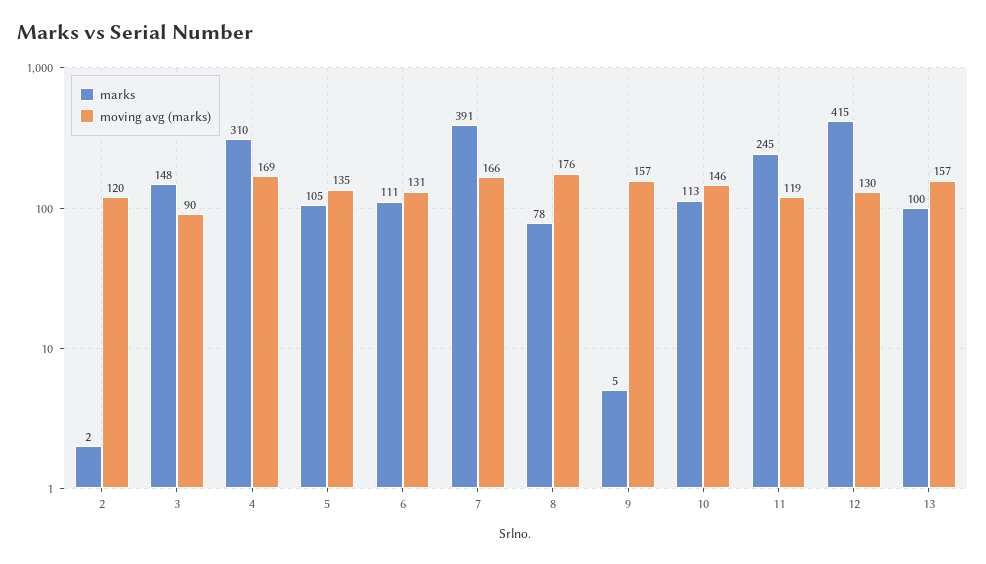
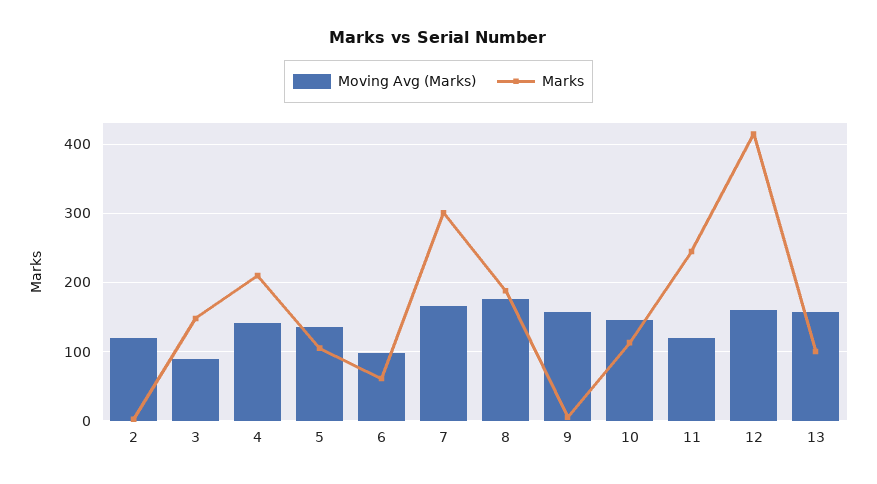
  {
    "marks": {
      "2": 2,
      "3": 148,
-     "4": 310,
+     "4": 210,
      "5": 105,
-     "6": 111,
+     "6": 60,
-     "7": 391,
+     "7": 300,
-     "8": 78,
+     "8": 190,
      "9": 5,
      "10": 113,
      "11": 245,
      "12": 415,
      "13": 100
    },
    "moving avg (marks)": {
      "2": 120,
      "3": 90,
-     "4": 169,
+     "4": 140,
      "5": 135,
-     "6": 131,
+     "6": 100,
      "7": 166,
      "8": 176,
      "9": 157,
      "10": 146,
      "11": 119,
-     "12": 130,
+     "12": 160,
      "13": 157
    }
  }

